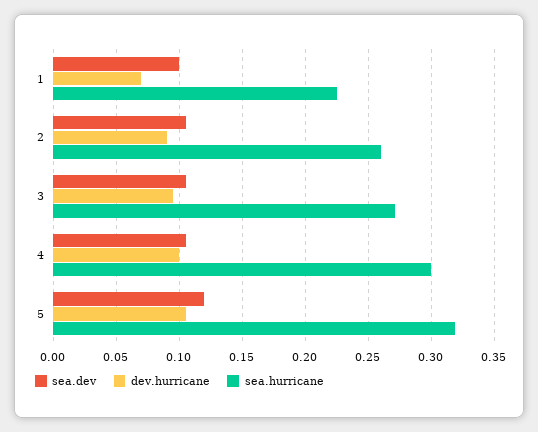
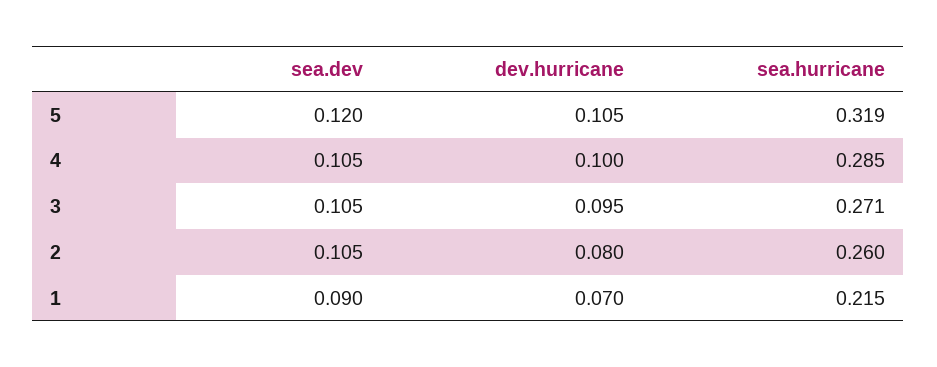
  {
    "sea.dev": {
-     "1": 0.1,
+     "1": 0.09,
      "2": 0.105,
      "3": 0.105,
      "4": 0.105,
      "5": 0.12
    },
    "dev.hurricane": {
      "1": 0.07,
-     "2": 0.09,
+     "2": 0.08,
      "3": 0.095,
      "4": 0.1,
      "5": 0.105
    },
    "sea.hurricane": {
-     "1": 0.225,
+     "1": 0.215,
      "2": 0.26,
      "3": 0.271,
-     "4": 0.3,
+     "4": 0.285,
      "5": 0.319
    }
  }

